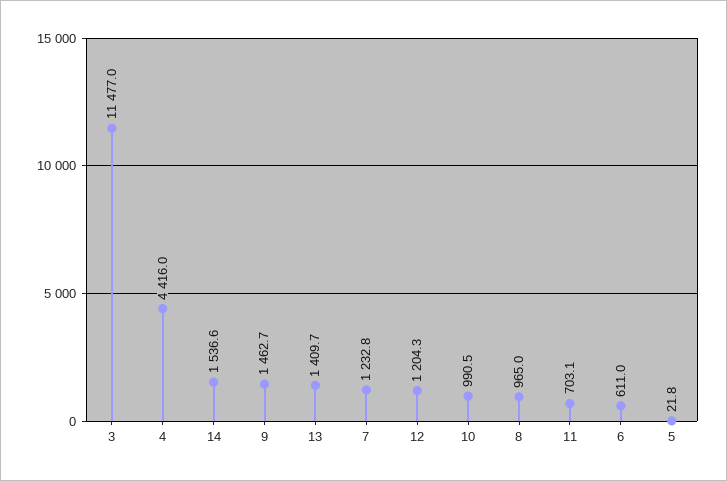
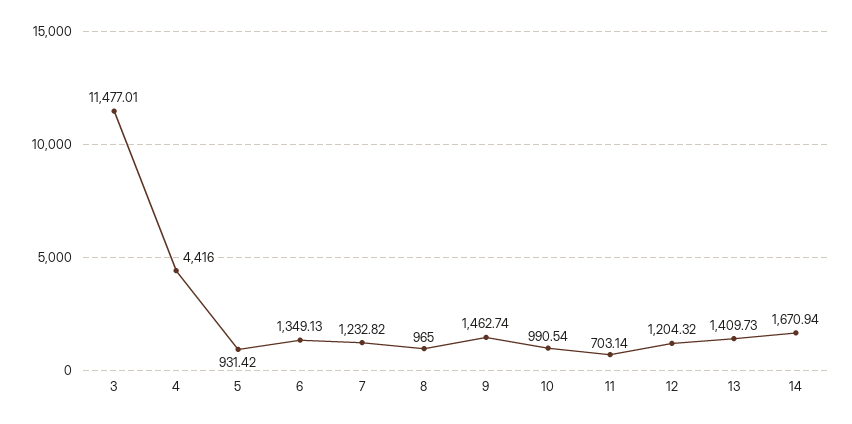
  {
    "3": 11477.01,
    "4": 4416,
-   "14": 1536.6,
+   "14": 1670.94,
    "9": 1462.74,
    "13": 1409.73,
    "7": 1232.82,
    "12": 1204.32,
    "10": 990.54,
    "8": 965,
    "11": 703.14,
-   "6": 611,
+   "6": 1349.13,
-   "5": 21.8
+   "5": 931.42
  }

